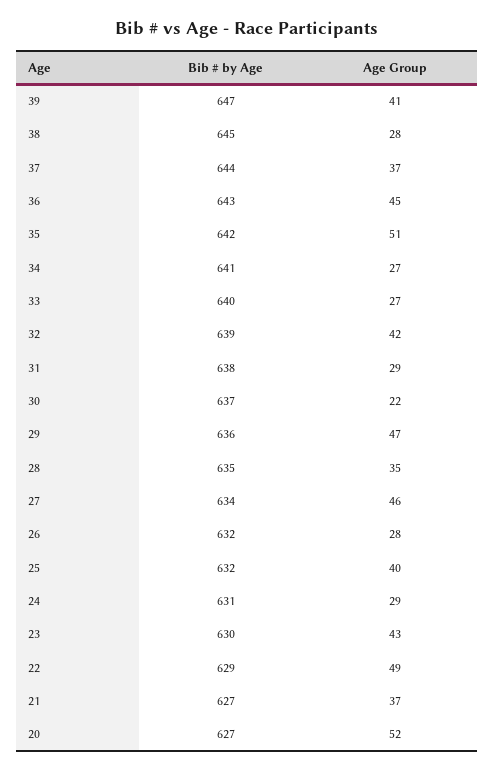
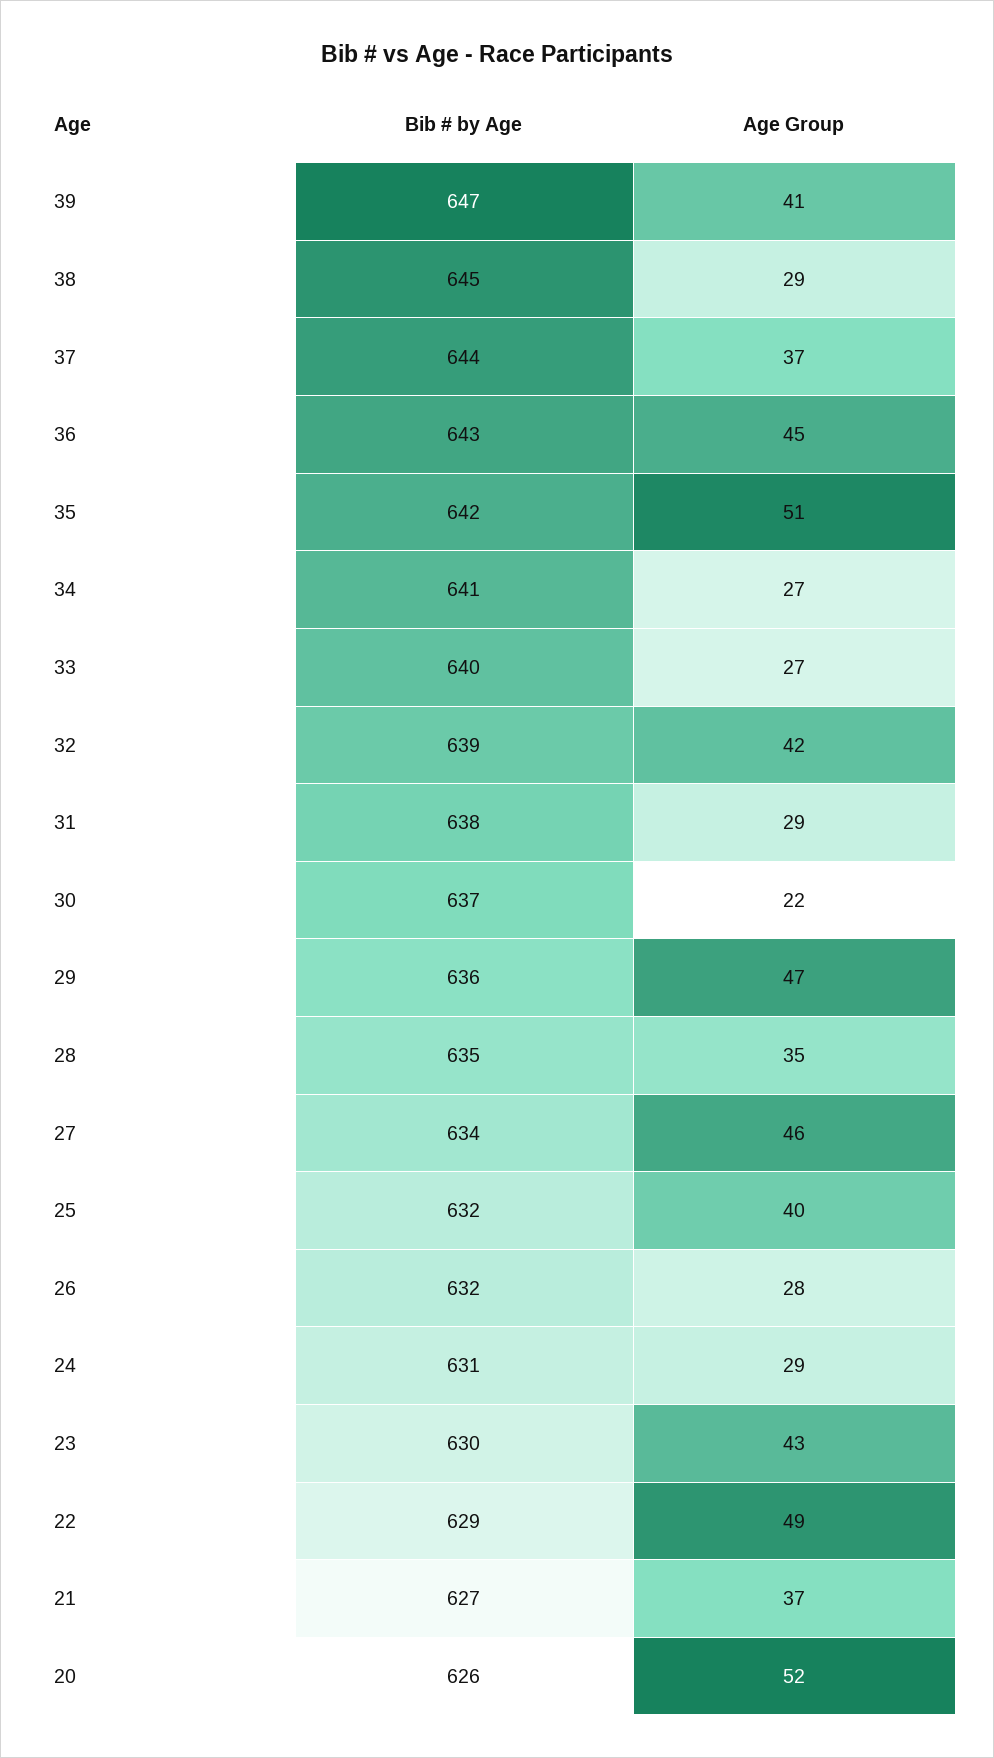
  {
    "Bib # by Age": {
      "39": 647,
      "38": 645,
      "37": 644,
      "36": 643,
      "35": 642,
      "34": 641,
      "33": 640,
      "32": 639,
      "31": 638,
      "30": 637,
      "29": 636,
      "28": 635,
      "27": 634,
      "26": 632,
      "25": 632,
      "24": 631,
      "23": 630,
      "22": 629,
      "21": 627,
-     "20": 627
+     "20": 626
    },
    "Age Group": {
      "39": 41,
-     "38": 28,
+     "38": 29,
      "37": 37,
      "36": 45,
      "35": 51,
      "34": 27,
      "33": 27,
      "32": 42,
      "31": 29,
      "30": 22,
      "29": 47,
      "28": 35,
      "27": 46,
      "26": 28,
      "25": 40,
      "24": 29,
      "23": 43,
      "22": 49,
      "21": 37,
      "20": 52
    }
  }

